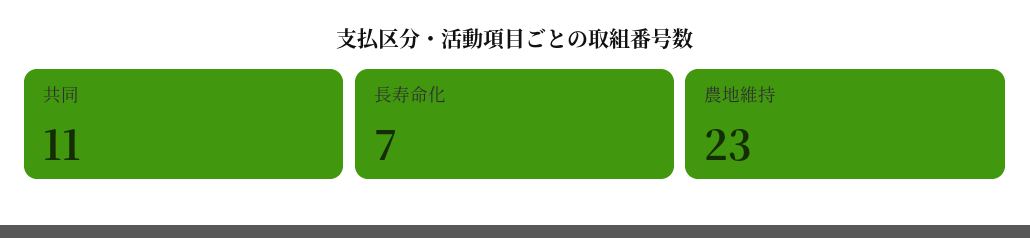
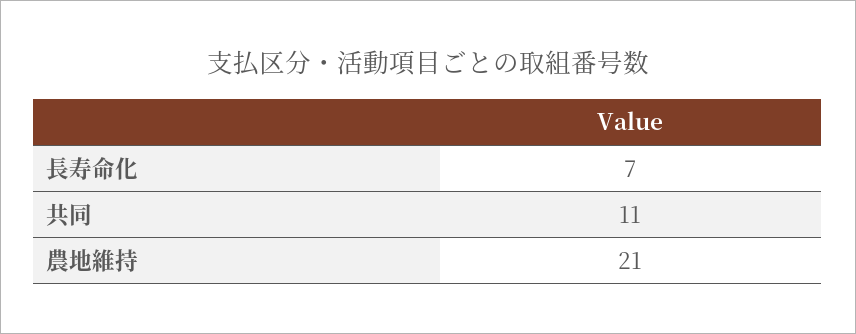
  {
    "共同": 11,
    "長寿命化": 7,
-   "農地維持": 23
+   "農地維持": 21
  }

